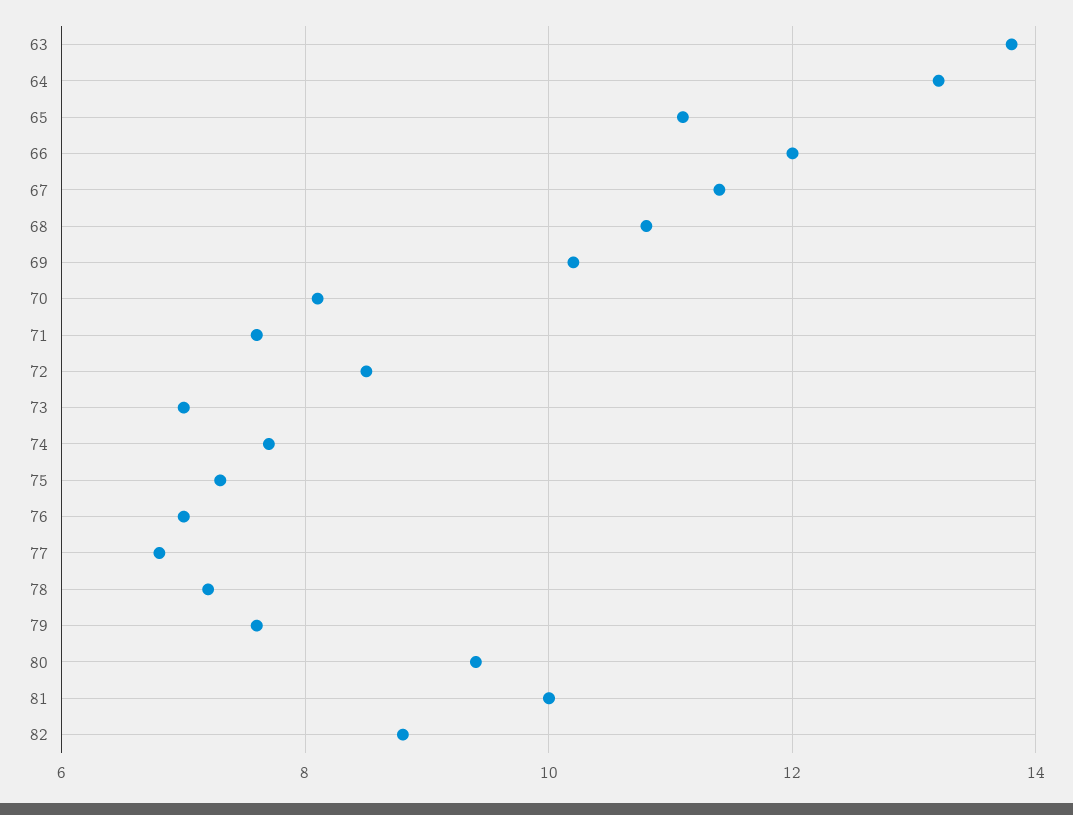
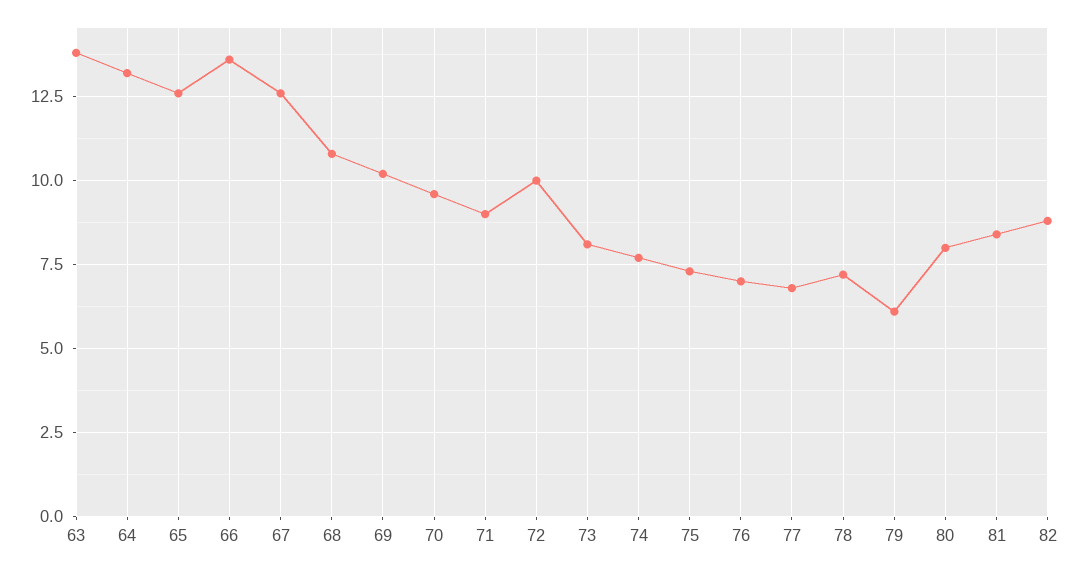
  {
    "63": 14,
    "64": 13,
-   "65": 11,
+   "65": 12.5,
-   "66": 12,
+   "66": 13.5,
-   "67": 11.5,
+   "67": 12.5,
    "68": 11,
    "69": 10,
-   "70": 8,
+   "70": 9.5,
-   "71": 7.5,
+   "71": 9,
-   "72": 8.5,
+   "72": 10,
-   "73": 7,
+   "73": 8,
    "74": 7.5,
    "75": 7.5,
    "76": 7,
    "77": 7,
    "78": 7,
-   "79": 7.5,
+   "79": 6,
-   "80": 9.5,
+   "80": 8,
-   "81": 10,
+   "81": 8.5,
    "82": 9
  }

